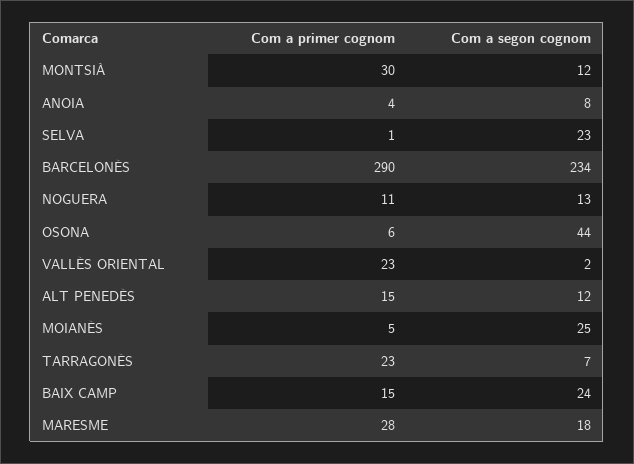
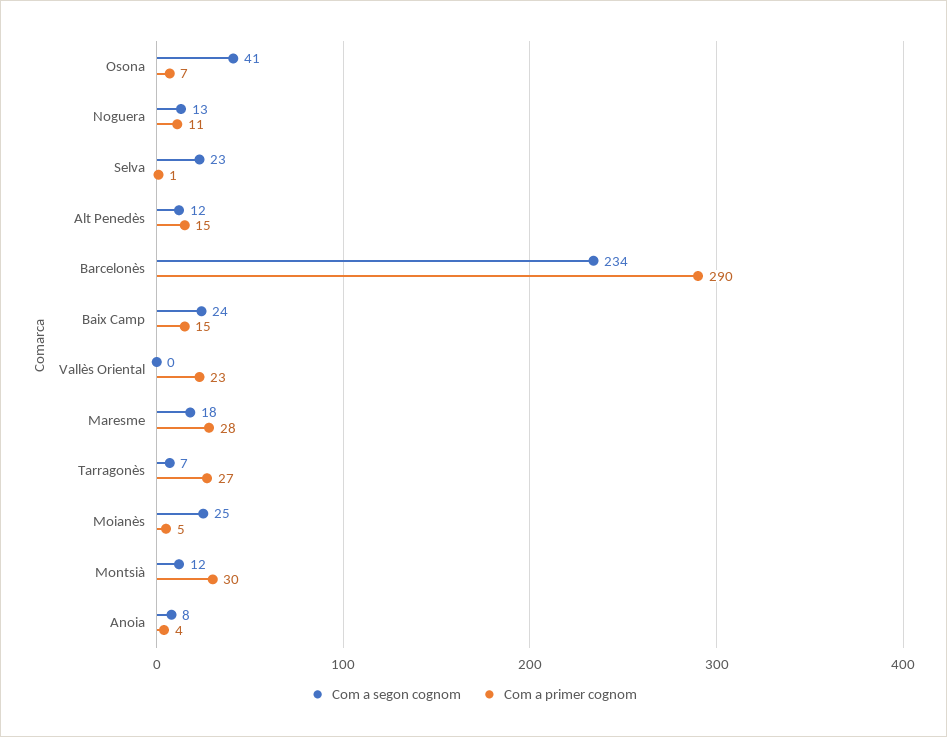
  {
    "Com a primer cognom": {
      "MONTSIÀ": 30,
      "ANOIA": 4,
      "SELVA": 1,
      "BARCELONÈS": 290,
      "NOGUERA": 11,
-     "OSONA": 6,
+     "OSONA": 7,
      "VALLÈS ORIENTAL": 23,
      "ALT PENEDÈS": 15,
      "MOIANÈS": 5,
-     "TARRAGONÈS": 23,
+     "TARRAGONÈS": 27,
      "BAIX CAMP": 15,
      "MARESME": 28
    },
    "Com a segon cognom": {
      "MONTSIÀ": 12,
      "ANOIA": 8,
      "SELVA": 23,
      "BARCELONÈS": 234,
      "NOGUERA": 13,
-     "OSONA": 44,
+     "OSONA": 41,
-     "VALLÈS ORIENTAL": 2,
+     "VALLÈS ORIENTAL": 0,
      "ALT PENEDÈS": 12,
      "MOIANÈS": 25,
      "TARRAGONÈS": 7,
      "BAIX CAMP": 24,
      "MARESME": 18
    }
  }

